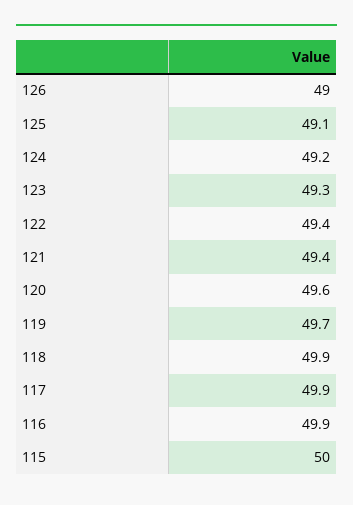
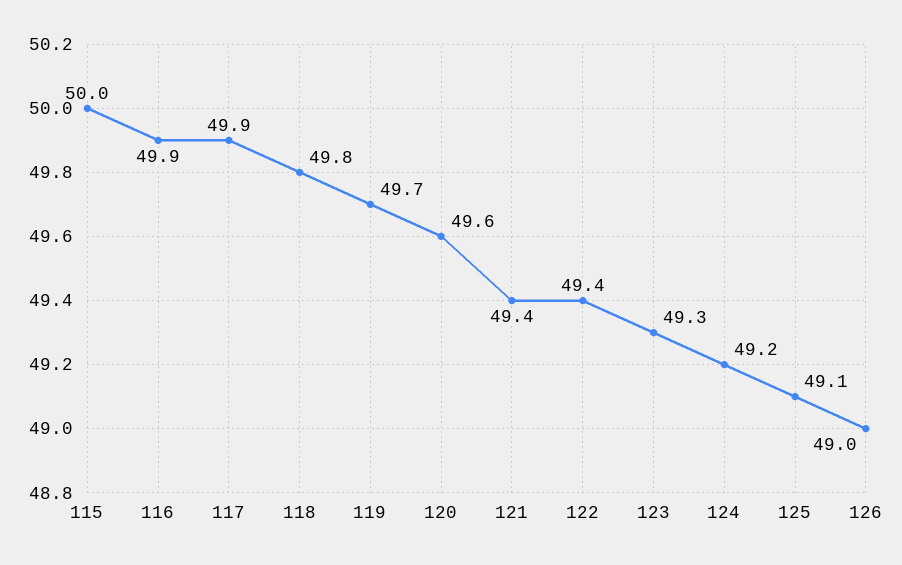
  {
    "126": 49,
    "125": 49.1,
    "124": 49.2,
    "123": 49.3,
    "122": 49.4,
    "121": 49.4,
    "120": 49.6,
    "119": 49.7,
-   "118": 49.9,
+   "118": 49.8,
    "117": 49.9,
    "116": 49.9,
    "115": 50
  }

